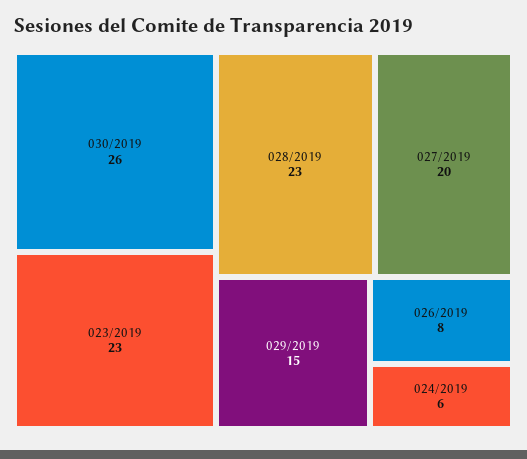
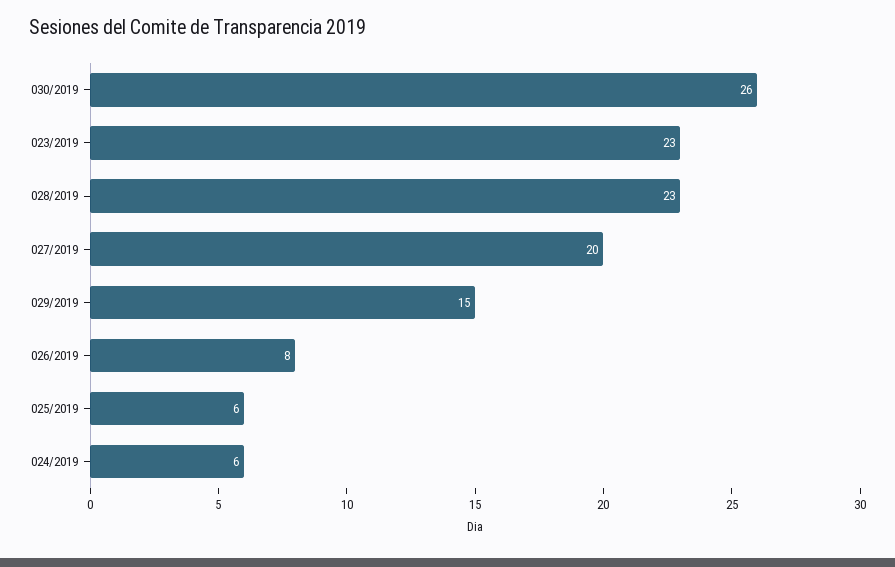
  {
    "030/2019": 26,
    "023/2019": 23,
    "028/2019": 23,
    "027/2019": 20,
    "029/2019": 15,
    "026/2019": 8,
-   "024/2019": 6
+   "024/2019": 6,
+   "025/2019": 6
  }

